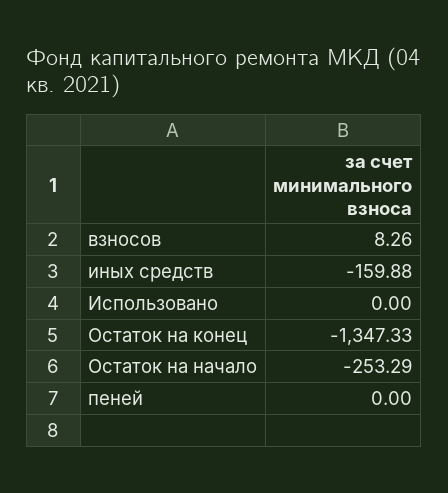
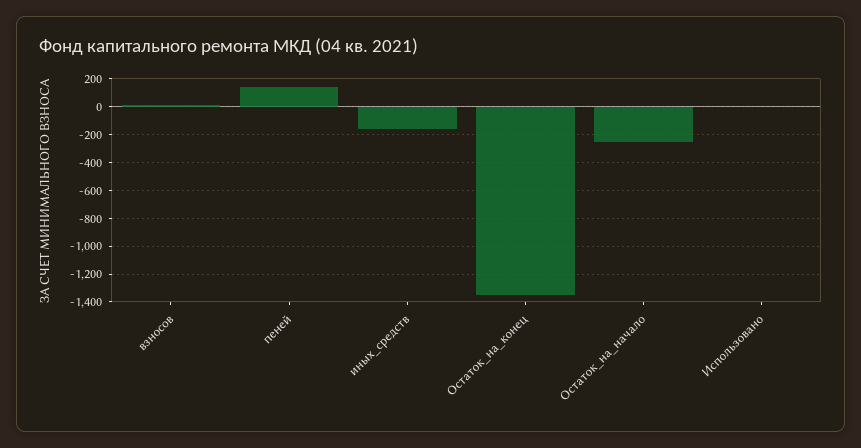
  {
    "взносов": 8.26,
    "иных средств": -159.88,
    "Использовано": 0,
    "Остаток на конец": -1347.33,
    "Остаток на начало": -253.29,
-   "пеней": 0
+   "пеней": 150
  }

